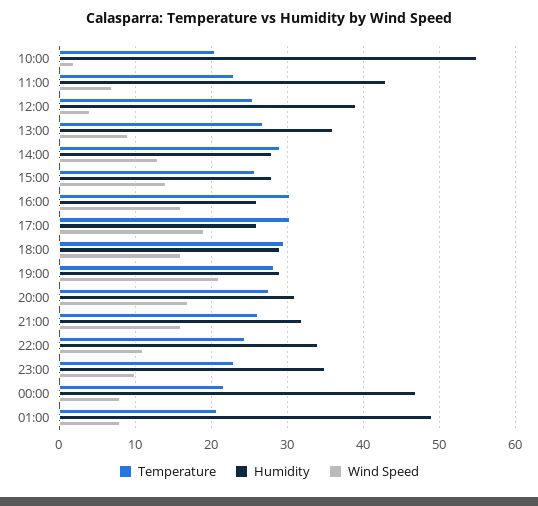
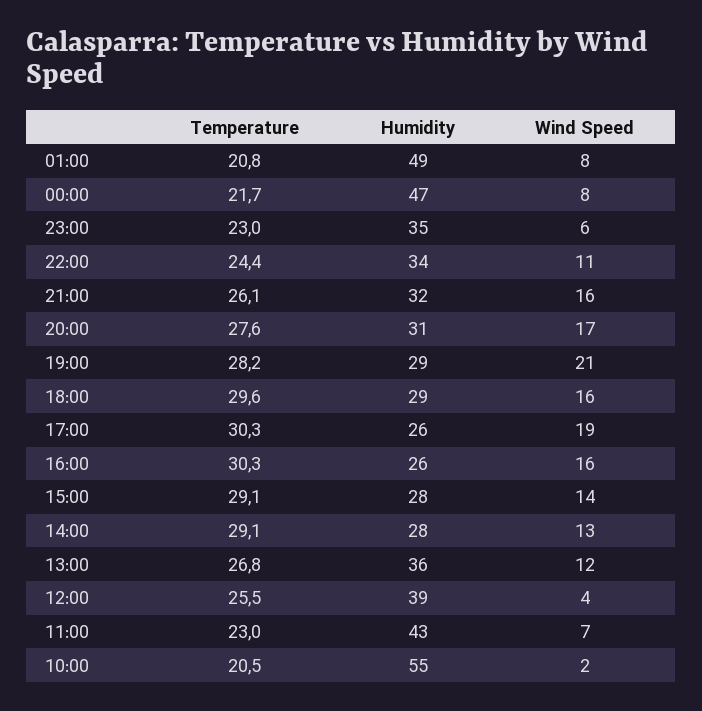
  {
    "Temperature": {
      "10:00": 20.5,
      "11:00": 23,
      "12:00": 25.5,
      "13:00": 26.8,
      "14:00": 29.1,
-     "15:00": 26,
+     "15:00": 29.1,
      "16:00": 30.3,
      "17:00": 30.3,
      "18:00": 29.6,
      "19:00": 28.2,
      "20:00": 27.6,
      "21:00": 26.1,
      "22:00": 24.4,
      "23:00": 23,
      "00:00": 21.7,
      "01:00": 20.8
    },
    "Humidity": {
      "10:00": 55,
      "11:00": 43,
      "12:00": 39,
      "13:00": 36,
      "14:00": 28,
      "15:00": 28,
      "16:00": 26,
      "17:00": 26,
      "18:00": 29,
      "19:00": 29,
      "20:00": 31,
      "21:00": 32,
      "22:00": 34,
      "23:00": 35,
      "00:00": 47,
      "01:00": 49
    },
    "Wind Speed": {
      "10:00": 2,
      "11:00": 7,
      "12:00": 4,
-     "13:00": 9,
+     "13:00": 12,
      "14:00": 13,
      "15:00": 14,
      "16:00": 16,
      "17:00": 19,
      "18:00": 16,
      "19:00": 21,
      "20:00": 17,
      "21:00": 16,
      "22:00": 11,
-     "23:00": 10,
+     "23:00": 6,
      "00:00": 8,
      "01:00": 8
    }
  }

